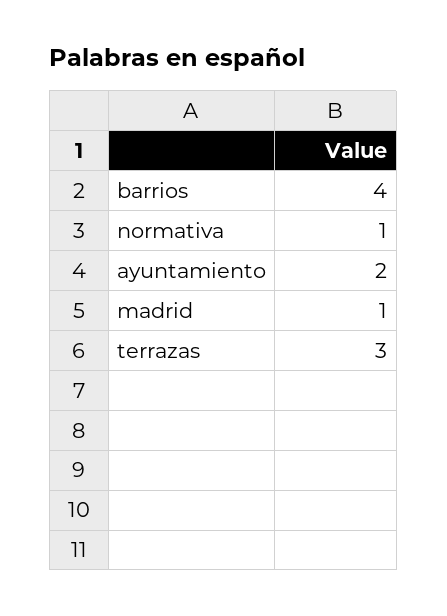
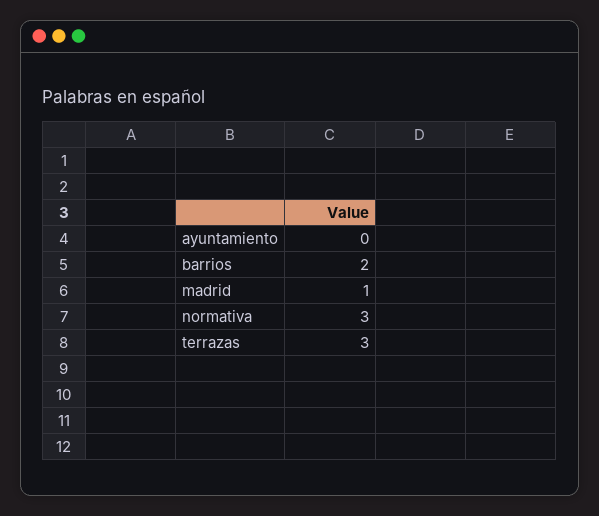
  {
-   "barrios": 4,
+   "barrios": 2,
-   "normativa": 1,
+   "normativa": 3,
-   "ayuntamiento": 2,
+   "ayuntamiento": 0,
    "madrid": 1,
    "terrazas": 3
  }

